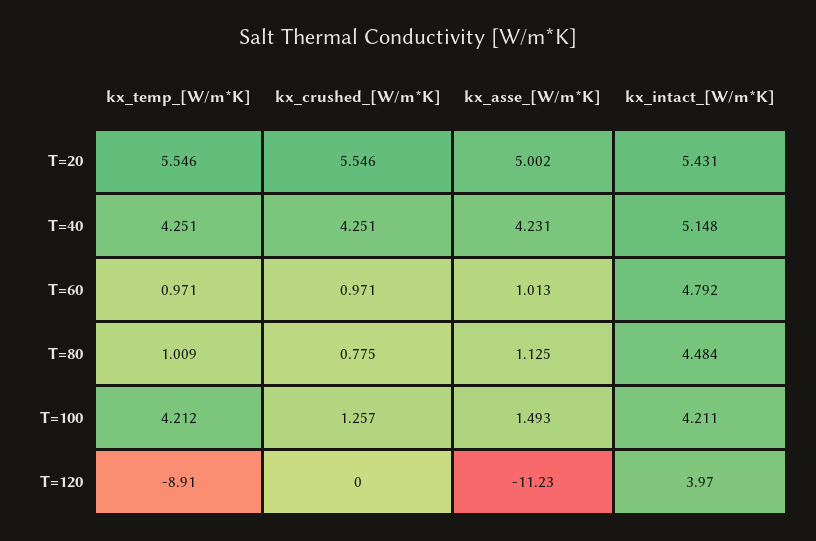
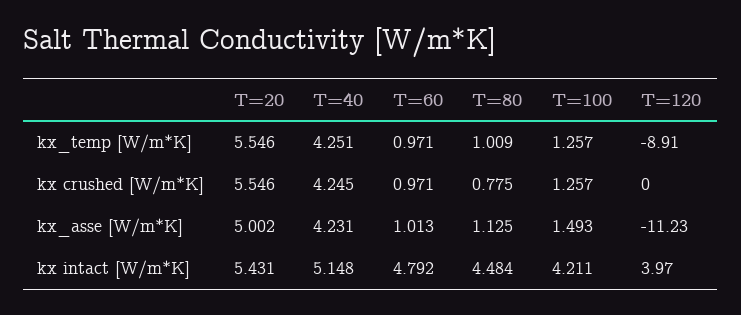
  {
    "kx_temp_[W/m*K]": {
      "T=20": 5.546,
      "T=40": 4.251,
      "T=60": 0.971,
      "T=80": 1.009,
-     "T=100": 4.212,
+     "T=100": 1.257,
      "T=120": -8.91
    },
    "kx_crushed_[W/m*K]": {
      "T=20": 5.546,
-     "T=40": 4.251,
+     "T=40": 4.245,
      "T=60": 0.971,
      "T=80": 0.775,
      "T=100": 1.257,
      "T=120": 0
    },
    "kx_asse_[W/m*K]": {
      "T=20": 5.002,
      "T=40": 4.231,
      "T=60": 1.013,
      "T=80": 1.125,
      "T=100": 1.493,
      "T=120": -11.23
    },
    "kx_intact_[W/m*K]": {
      "T=20": 5.431,
      "T=40": 5.148,
      "T=60": 4.792,
      "T=80": 4.484,
      "T=100": 4.211,
      "T=120": 3.97
    }
  }

